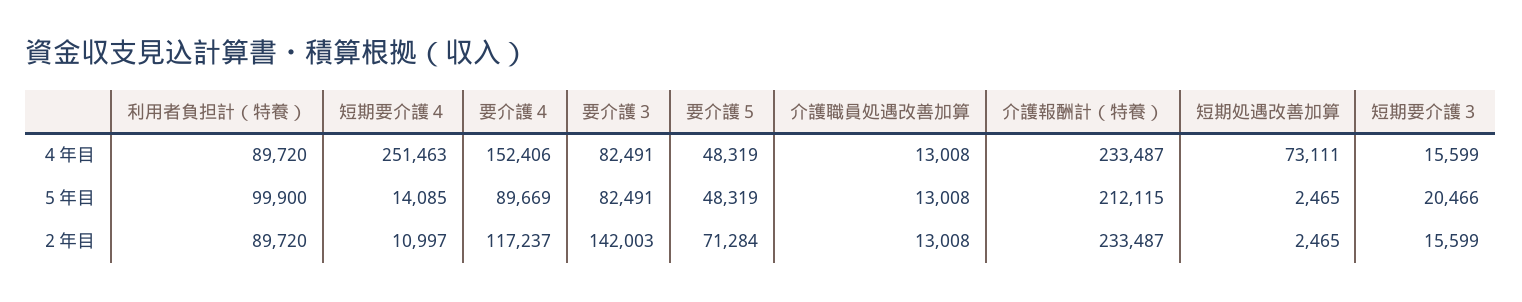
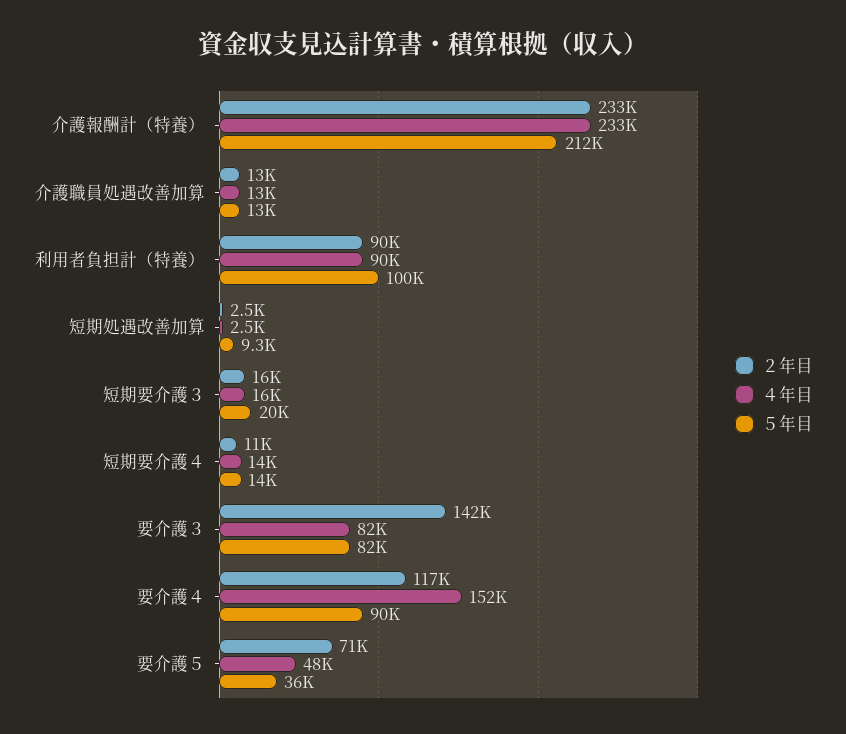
  {
    "４年目": {
      "利用者負担計（特養）": 89720,
-     "短期要介護４": 251463,
+     "短期要介護４": 14000,
      "要介護４": 152406,
      "要介護３": 82491,
      "要介護５": 48319,
      "介護職員処遇改善加算": 13008,
      "介護報酬計（特養）": 233487,
-     "短期処遇改善加算": 73111,
+     "短期処遇改善加算": 2500,
      "短期要介護３": 15599
    },
    "５年目": {
      "利用者負担計（特養）": 99900,
      "短期要介護４": 14085,
      "要介護４": 89669,
      "要介護３": 82491,
-     "要介護５": 48319,
+     "要介護５": 36000,
      "介護職員処遇改善加算": 13008,
      "介護報酬計（特養）": 212115,
-     "短期処遇改善加算": 2465,
+     "短期処遇改善加算": 9300,
      "短期要介護３": 20466
    },
    "２年目": {
      "利用者負担計（特養）": 89720,
      "短期要介護４": 10997,
      "要介護４": 117237,
      "要介護３": 142003,
      "要介護５": 71284,
      "介護職員処遇改善加算": 13008,
      "介護報酬計（特養）": 233487,
      "短期処遇改善加算": 2465,
      "短期要介護３": 15599
    }
  }

